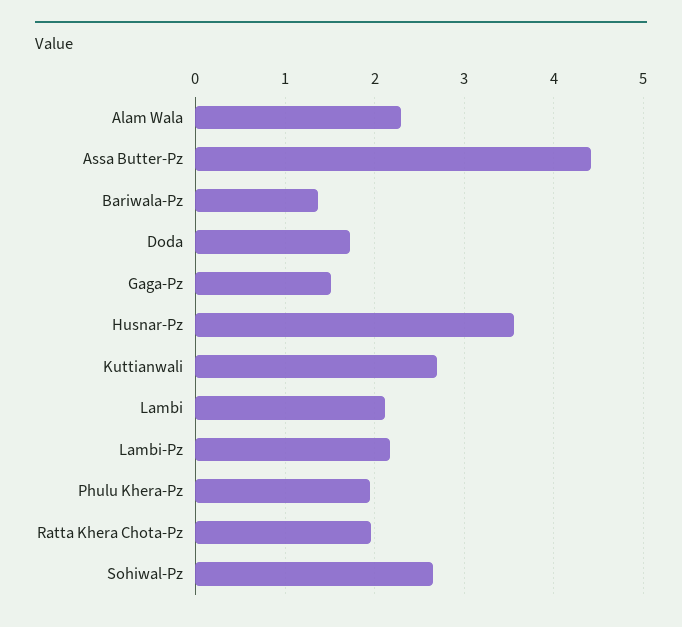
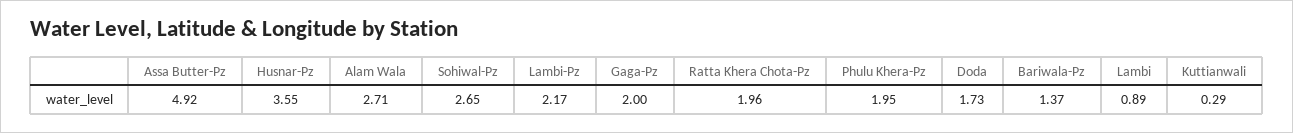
  {
-   "Alam Wala": 2.3,
+   "Alam Wala": 2.71,
-   "Assa Butter-Pz": 4.4,
+   "Assa Butter-Pz": 4.92,
    "Bariwala-Pz": 1.37,
    "Doda": 1.73,
-   "Gaga-Pz": 1.5,
+   "Gaga-Pz": 2,
    "Husnar-Pz": 3.55,
-   "Kuttianwali": 2.7,
+   "Kuttianwali": 0.29,
-   "Lambi": 2.1,
+   "Lambi": 0.89,
    "Lambi-Pz": 2.17,
    "Phulu Khera-Pz": 1.95,
    "Ratta Khera Chota-Pz": 1.96,
    "Sohiwal-Pz": 2.65
  }

